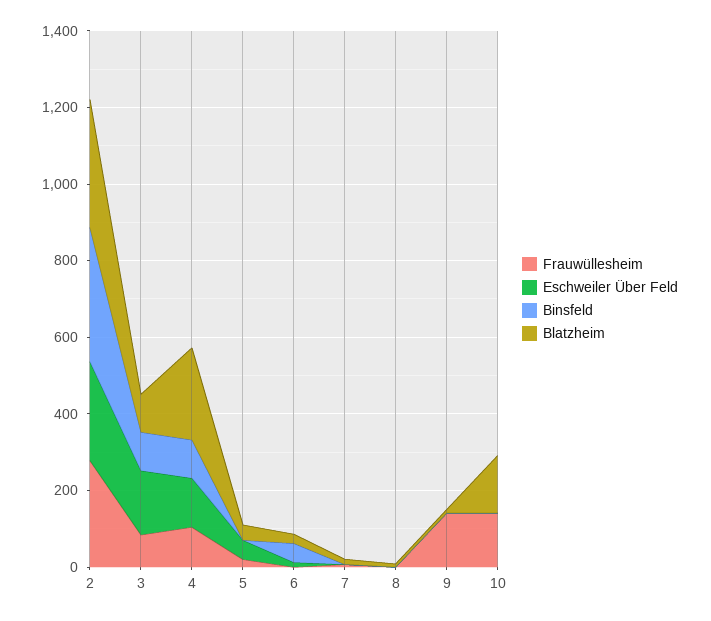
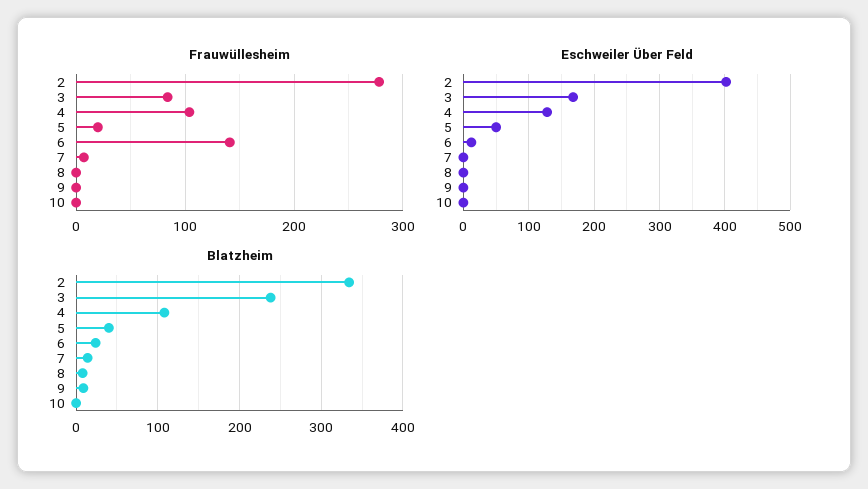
  {
    "Frauwüllesheim": {
      "2": 280,
      "3": 80,
      "4": 100,
      "5": 20,
-     "6": 0,
+     "6": 140,
      "7": 10,
      "8": 0,
-     "9": 150,
+     "9": 0,
-     "10": 150
+     "10": 0
    },
    "Eschweiler Über Feld": {
-     "2": 250,
+     "2": 400,
      "3": 170,
      "4": 130,
      "5": 50,
      "6": 10,
      "7": 0,
      "8": 0,
      "9": 0,
      "10": 0
    },
-   "Binsfeld": {
-     "2": 350,
-     "3": 100,
-     "4": 100,
-     "5": 0,
-     "6": 50,
-     "7": 0,
-     "8": 0,
-     "9": 0,
-     "10": 0
-   },
    "Blatzheim": {
      "2": 330,
-     "3": 100,
+     "3": 240,
-     "4": 250,
+     "4": 110,
      "5": 40,
      "6": 20,
      "7": 10,
      "8": 10,
      "9": 10,
-     "10": 150
+     "10": 0
    }
  }

